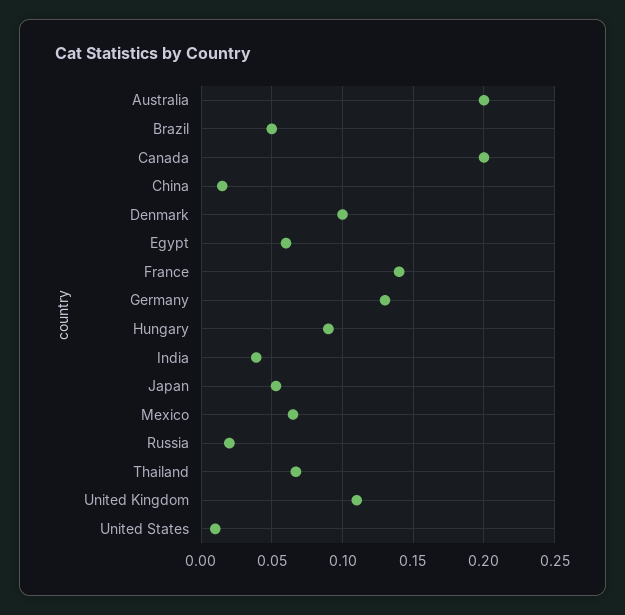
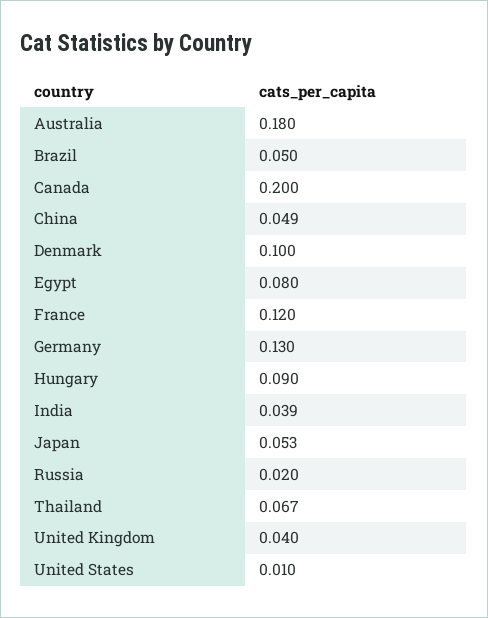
  {
-   "Australia": 0.2,
+   "Australia": 0.18,
    "Brazil": 0.05,
    "Canada": 0.2,
-   "China": 0.015,
+   "China": 0.049,
    "Denmark": 0.1,
-   "Egypt": 0.06,
+   "Egypt": 0.08,
-   "France": 0.14,
+   "France": 0.12,
    "Germany": 0.13,
    "Hungary": 0.09,
    "India": 0.039,
    "Japan": 0.053,
-   "Mexico": 0.065,
    "Russia": 0.02,
    "Thailand": 0.067,
-   "United Kingdom": 0.11,
+   "United Kingdom": 0.04,
    "United States": 0.01
  }

